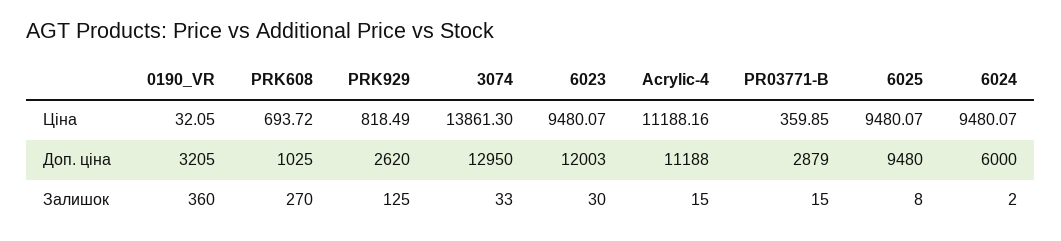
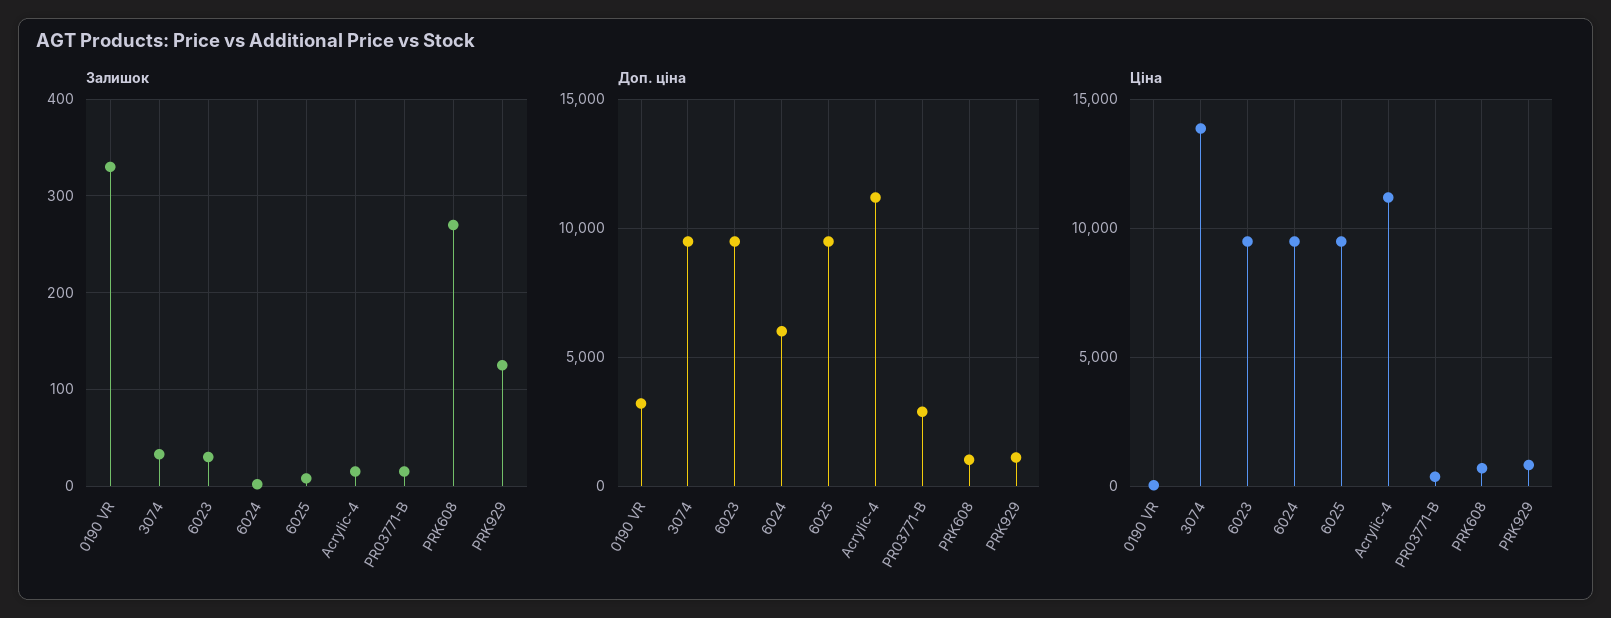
  {
    "Ціна": {
      "0190_VR": 32.05,
      "PRK608": 693.72,
      "PRK929": 818.49,
      "3074": 13861.3,
      "6023": 9480.07,
      "Acrylic-4": 11188.16,
      "PR03771-B": 359.85,
      "6025": 9480.07,
      "6024": 9480.07
    },
    "Доп. ціна": {
      "0190_VR": 3205,
      "PRK608": 1025,
-     "PRK929": 2620,
+     "PRK929": 1000,
-     "3074": 12950,
+     "3074": 9500,
-     "6023": 12003,
+     "6023": 9500,
      "Acrylic-4": 11188,
      "PR03771-B": 2879,
      "6025": 9480,
      "6024": 6000
    },
    "Залишок": {
-     "0190_VR": 360,
+     "0190_VR": 330,
      "PRK608": 270,
      "PRK929": 125,
      "3074": 33,
      "6023": 30,
      "Acrylic-4": 15,
      "PR03771-B": 15,
      "6025": 8,
      "6024": 2
    }
  }

